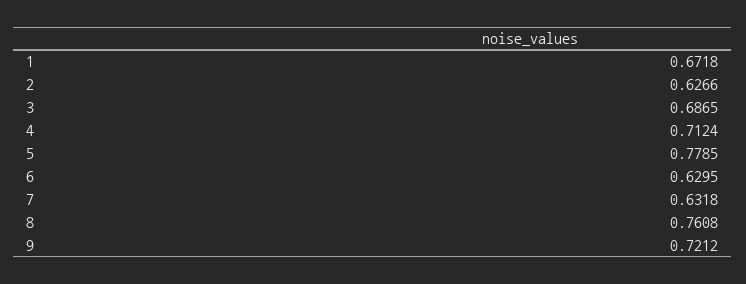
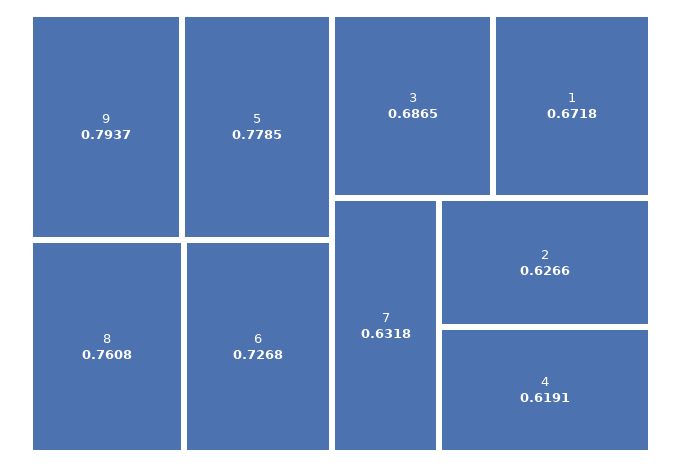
  {
    "1": 0.6718,
    "2": 0.6266,
    "3": 0.6865,
-   "4": 0.7124,
+   "4": 0.6191,
    "5": 0.7785,
-   "6": 0.6295,
+   "6": 0.7268,
    "7": 0.6318,
    "8": 0.7608,
-   "9": 0.7212
+   "9": 0.7937
  }

